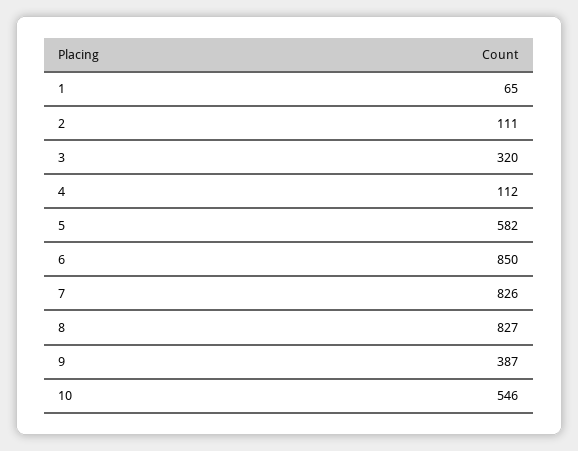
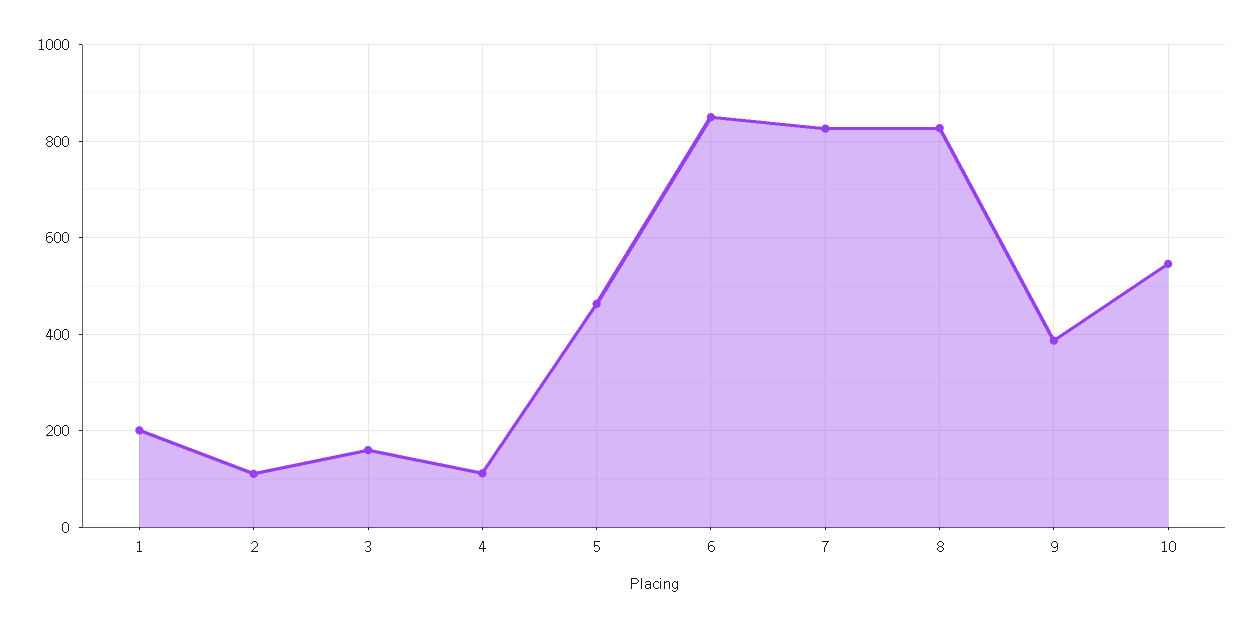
  {
-   "1": 65,
+   "1": 200,
    "2": 111,
-   "3": 320,
+   "3": 160,
    "4": 112,
-   "5": 582,
+   "5": 460,
    "6": 850,
    "7": 826,
    "8": 827,
    "9": 387,
    "10": 546
  }

